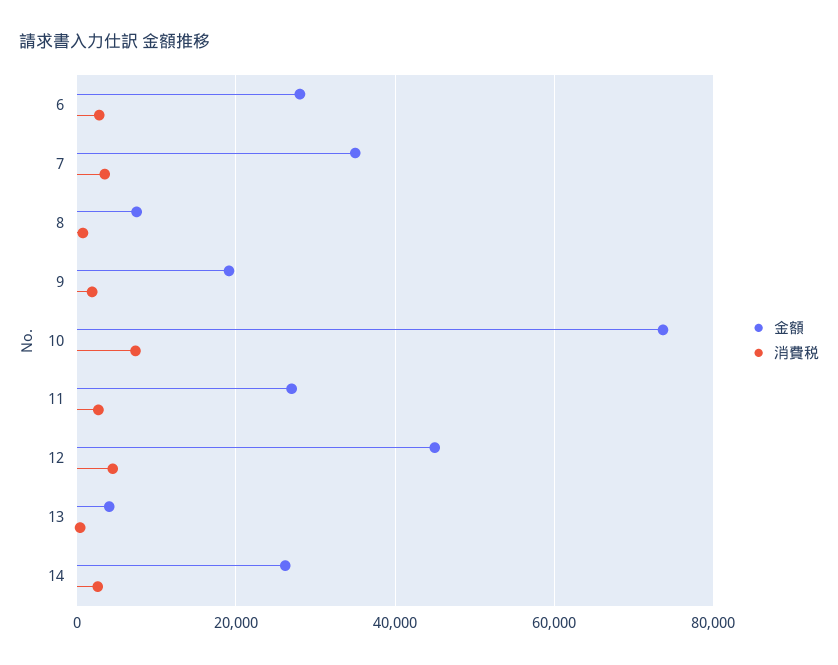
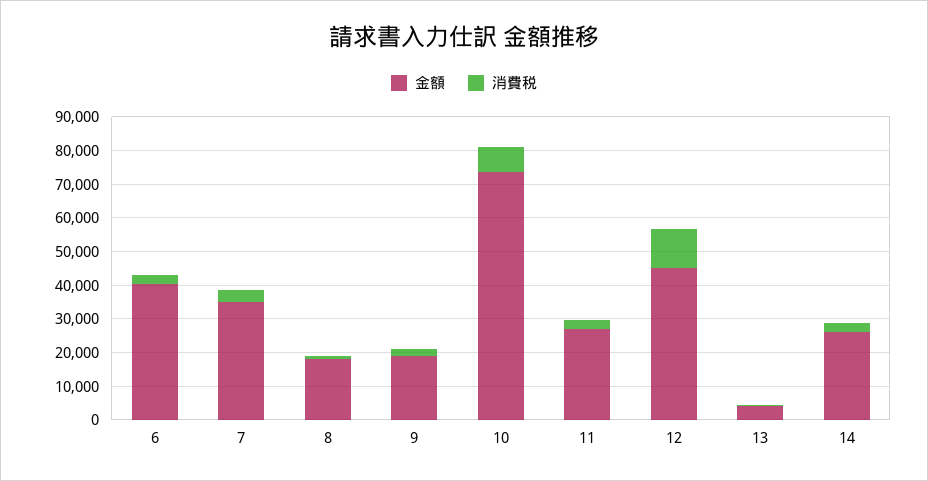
  {
    "金額": {
-     "6": 28000,
+     "6": 40000,
      "7": 36000,
-     "8": 8000,
+     "8": 17500,
      "9": 20000,
      "10": 74000,
      "11": 28000,
      "12": 46000,
      "13": 4000,
      "14": 26000
    },
    "消費税": {
      "6": 2000,
      "7": 4000,
      "8": 0,
      "9": 2000,
      "10": 8000,
      "11": 2000,
-     "12": 4000,
+     "12": 12500,
      "13": 0,
      "14": 2000
    }
  }

